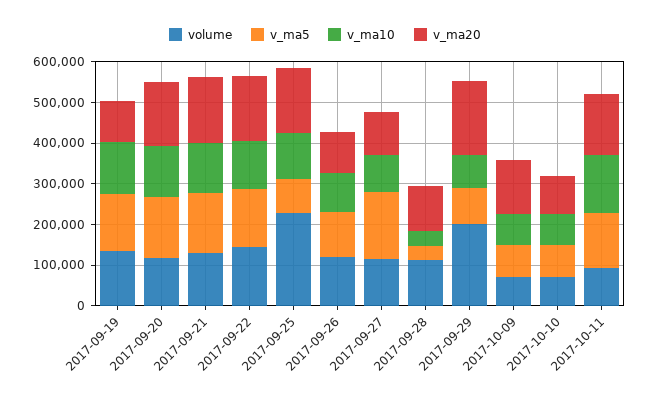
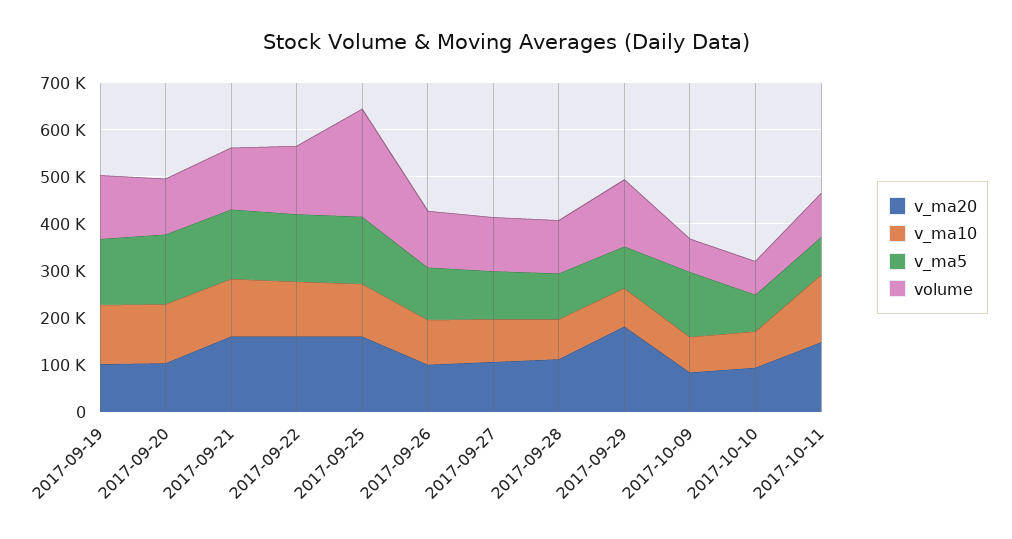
  {
    "volume": {
      "2017-09-19": 140000,
      "2017-09-20": 120000,
      "2017-09-21": 140000,
      "2017-09-22": 140000,
      "2017-09-25": 220000,
      "2017-09-26": 120000,
      "2017-09-27": 120000,
      "2017-09-28": 120000,
-     "2017-09-29": 200000,
+     "2017-09-29": 140000,
      "2017-10-09": 80000,
      "2017-10-10": 80000,
      "2017-10-11": 100000
    },
    "v_ma5": {
      "2017-09-19": 140000,
      "2017-09-20": 140000,
      "2017-09-21": 140000,
      "2017-09-22": 140000,
-     "2017-09-25": 80000,
+     "2017-09-25": 140000,
      "2017-09-26": 120000,
-     "2017-09-27": 160000,
+     "2017-09-27": 100000,
-     "2017-09-28": 40000,
+     "2017-09-28": 100000,
      "2017-09-29": 80000,
-     "2017-10-09": 80000,
+     "2017-10-09": 140000,
      "2017-10-10": 80000,
-     "2017-10-11": 140000
+     "2017-10-11": 80000
    },
    "v_ma10": {
      "2017-09-19": 120000,
      "2017-09-20": 120000,
      "2017-09-21": 120000,
      "2017-09-22": 120000,
      "2017-09-25": 120000,
      "2017-09-26": 100000,
      "2017-09-27": 100000,
-     "2017-09-28": 40000,
+     "2017-09-28": 80000,
      "2017-09-29": 80000,
      "2017-10-09": 80000,
      "2017-10-10": 80000,
      "2017-10-11": 140000
    },
    "v_ma20": {
      "2017-09-19": 100000,
-     "2017-09-20": 160000,
+     "2017-09-20": 100000,
      "2017-09-21": 160000,
      "2017-09-22": 160000,
      "2017-09-25": 160000,
      "2017-09-26": 100000,
      "2017-09-27": 100000,
      "2017-09-28": 120000,
      "2017-09-29": 180000,
-     "2017-10-09": 140000,
+     "2017-10-09": 80000,
      "2017-10-10": 100000,
      "2017-10-11": 140000
    }
  }

